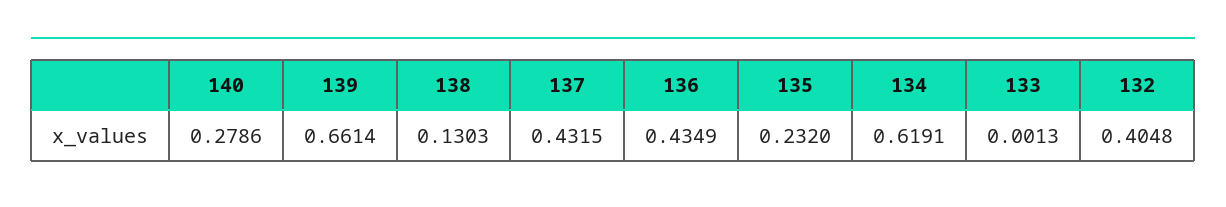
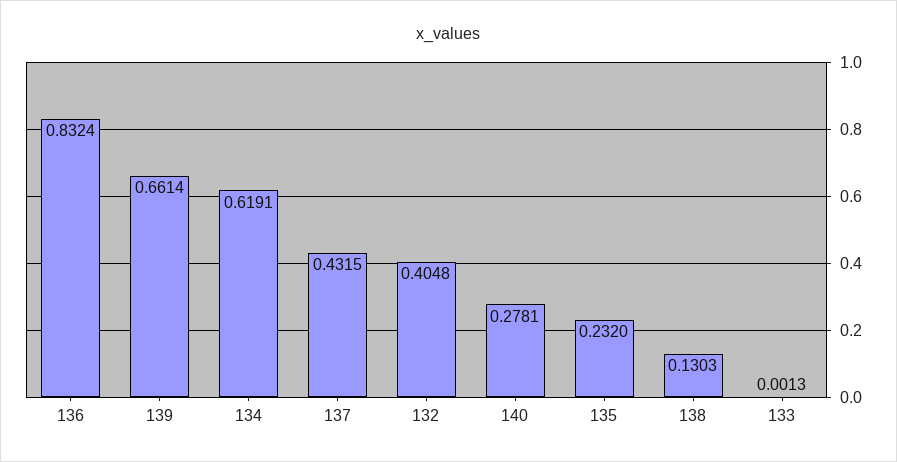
  {
-   "140": 0.2786,
+   "140": 0.2781,
    "139": 0.6614,
    "138": 0.1303,
    "137": 0.4315,
-   "136": 0.4349,
+   "136": 0.8324,
    "135": 0.232,
    "134": 0.6191,
    "133": 0.0013,
    "132": 0.4048
  }

